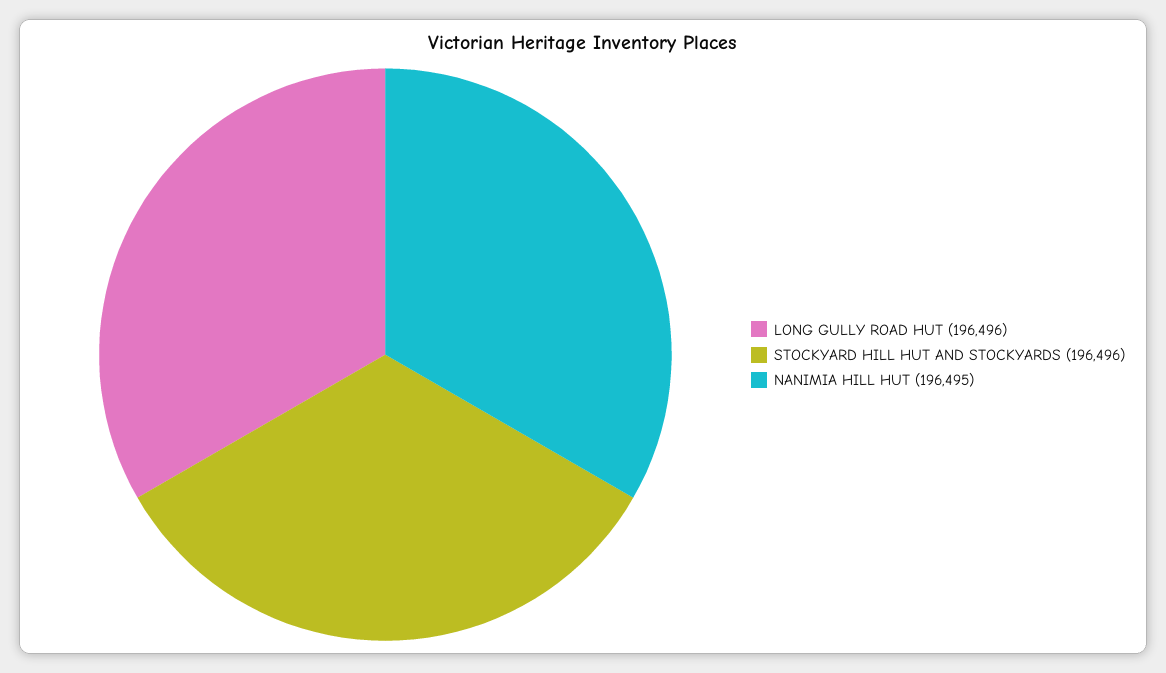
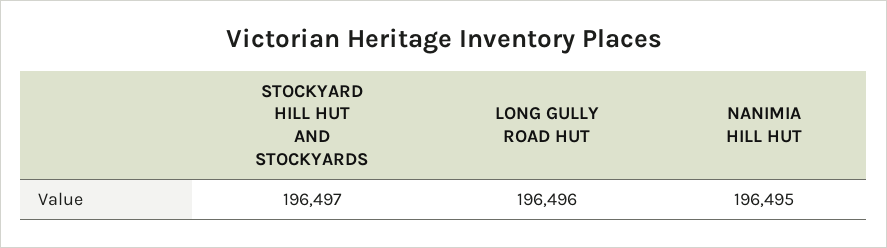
  {
    "LONG GULLY ROAD HUT": 196496,
-   "STOCKYARD HILL HUT AND STOCKYARDS": 196496,
+   "STOCKYARD HILL HUT AND STOCKYARDS": 196497,
    "NANIMIA HILL HUT": 196495
  }

